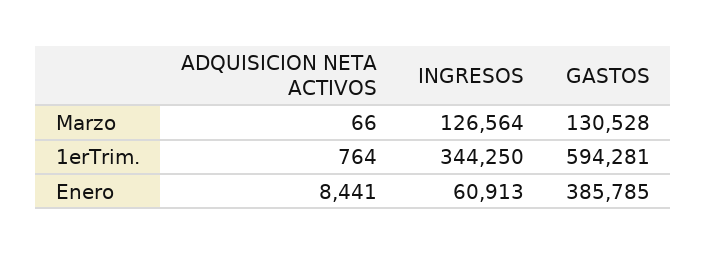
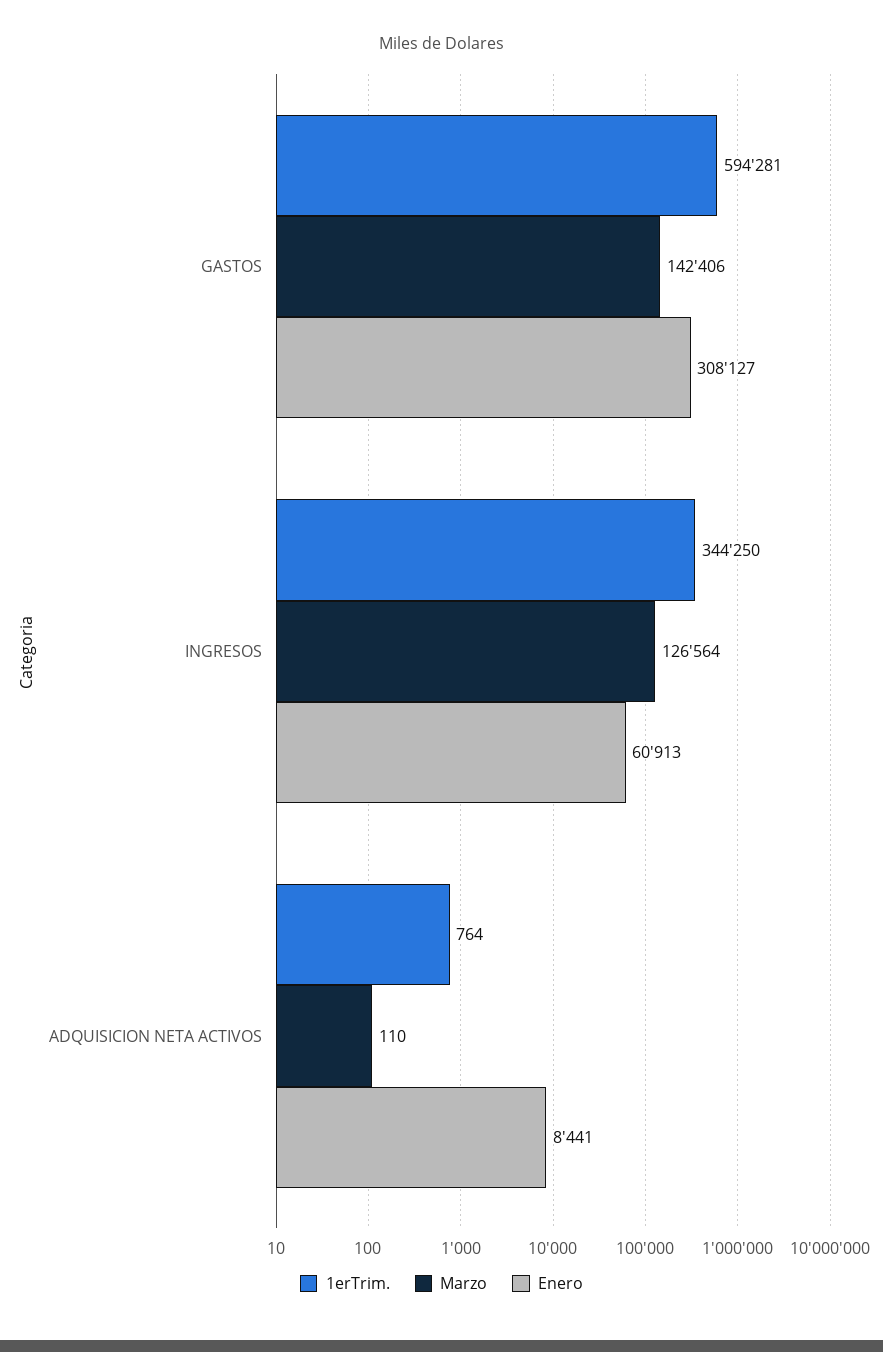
  {
    "Marzo": {
-     "ADQUISICION NETA ACTIVOS": 66,
+     "ADQUISICION NETA ACTIVOS": 110,
      "INGRESOS": 126564,
-     "GASTOS": 130528
+     "GASTOS": 142406
    },
    "1erTrim.": {
      "ADQUISICION NETA ACTIVOS": 764,
      "INGRESOS": 344250,
      "GASTOS": 594281
    },
    "Enero": {
      "ADQUISICION NETA ACTIVOS": 8441,
      "INGRESOS": 60913,
-     "GASTOS": 385785
+     "GASTOS": 308127
    }
  }

